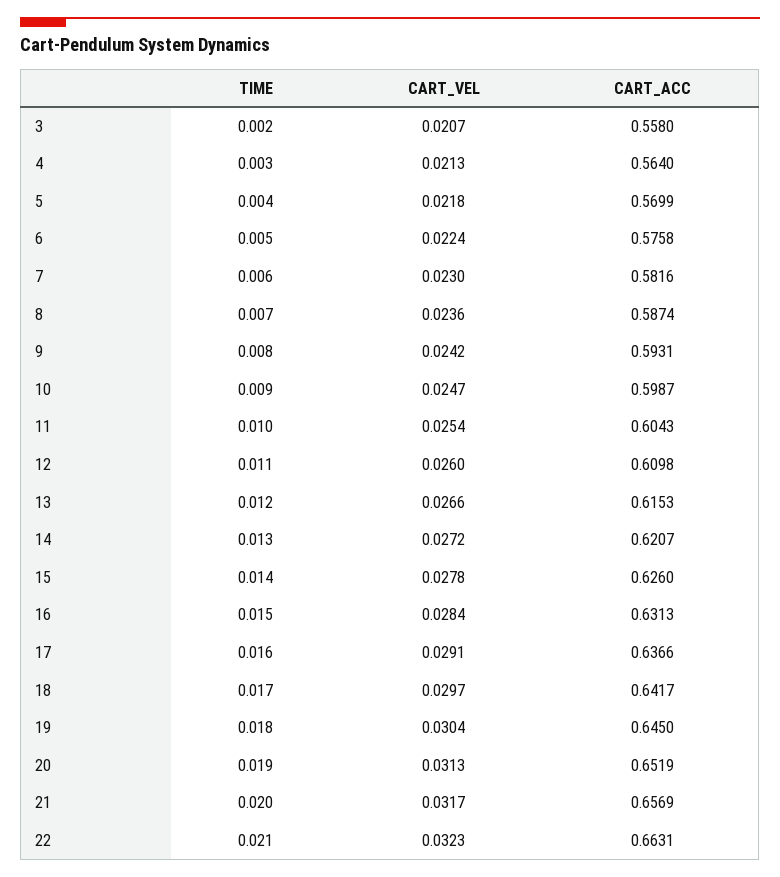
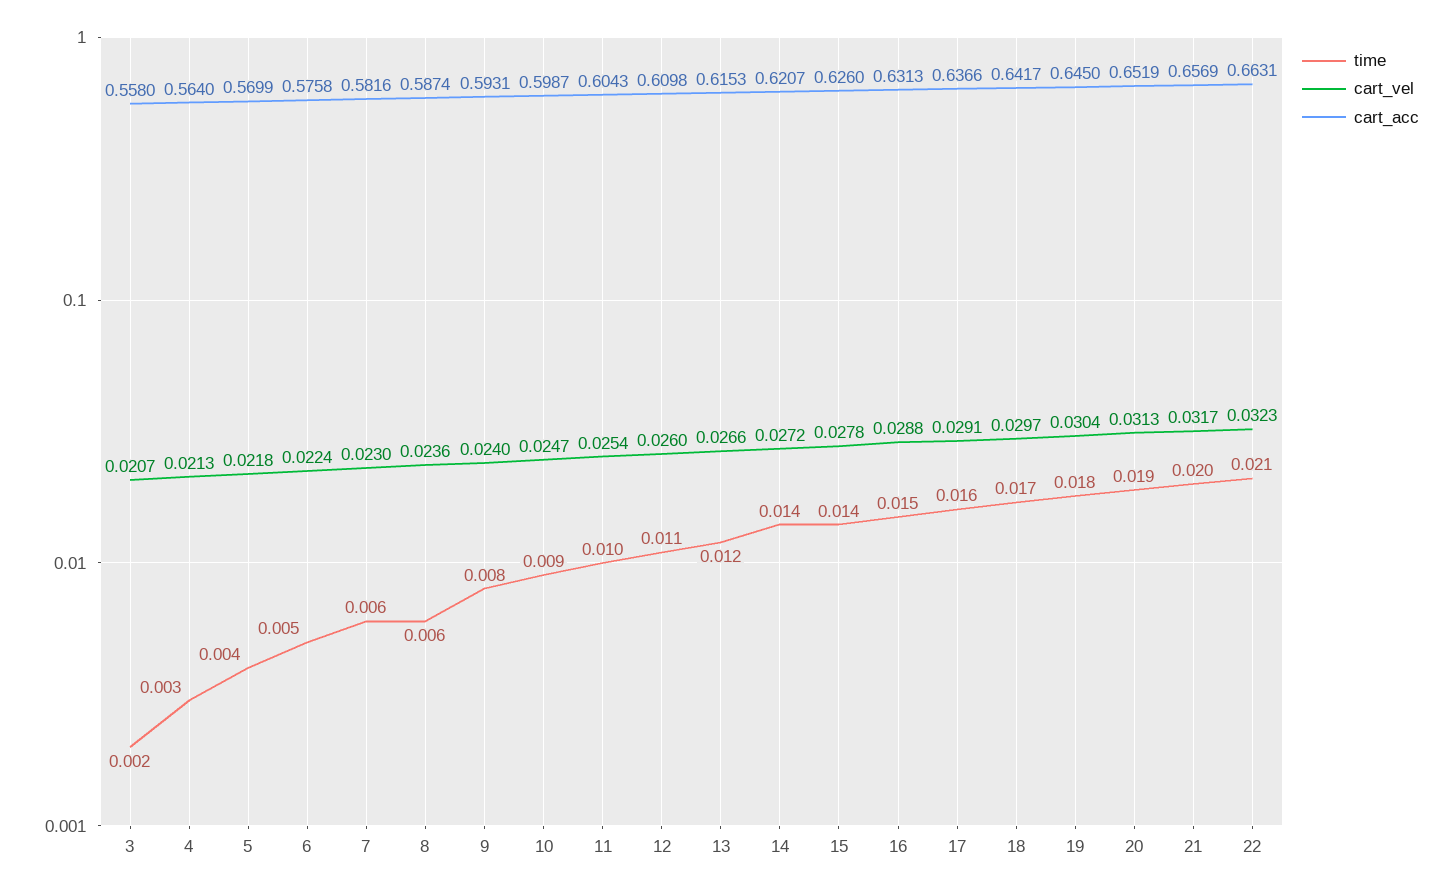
  {
    "TIME": {
      "3": 0.002,
      "4": 0.003,
      "5": 0.004,
      "6": 0.005,
      "7": 0.006,
-     "8": 0.007,
+     "8": 0.006,
      "9": 0.008,
      "10": 0.009,
      "11": 0.01,
      "12": 0.011,
      "13": 0.012,
-     "14": 0.013,
+     "14": 0.014,
      "15": 0.014,
      "16": 0.015,
      "17": 0.016,
      "18": 0.017,
      "19": 0.018,
      "20": 0.019,
      "21": 0.02,
      "22": 0.021
    },
    "CART_VEL": {
      "3": 0.0207,
      "4": 0.0213,
      "5": 0.0218,
      "6": 0.0224,
      "7": 0.023,
      "8": 0.0236,
-     "9": 0.0242,
+     "9": 0.024,
      "10": 0.0247,
      "11": 0.0254,
      "12": 0.026,
      "13": 0.0266,
      "14": 0.0272,
      "15": 0.0278,
-     "16": 0.0284,
+     "16": 0.0288,
      "17": 0.0291,
      "18": 0.0297,
      "19": 0.0304,
      "20": 0.0313,
      "21": 0.0317,
      "22": 0.0323
    },
    "CART_ACC": {
      "3": 0.558,
      "4": 0.564,
      "5": 0.5699,
      "6": 0.5758,
      "7": 0.5816,
      "8": 0.5874,
      "9": 0.5931,
      "10": 0.5987,
      "11": 0.6043,
      "12": 0.6098,
      "13": 0.6153,
      "14": 0.6207,
      "15": 0.626,
      "16": 0.6313,
      "17": 0.6366,
      "18": 0.6417,
      "19": 0.645,
      "20": 0.6519,
      "21": 0.6569,
      "22": 0.6631
    }
  }

